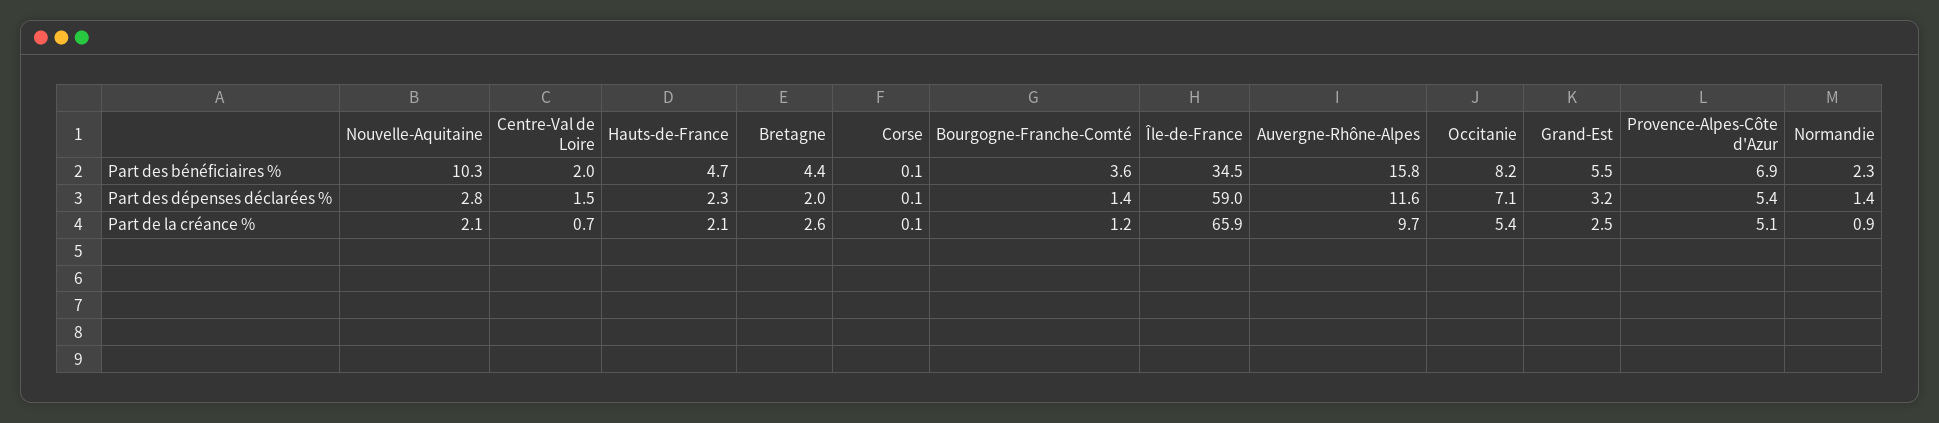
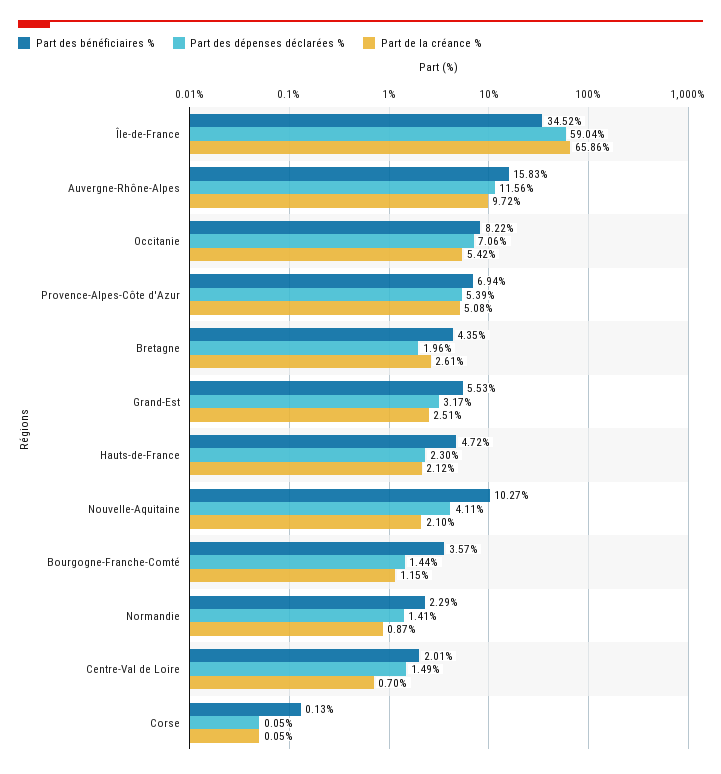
  {
    "Part des bénéficiaires %": {
      "Nouvelle-Aquitaine": 10.27,
      "Centre-Val de Loire": 2.01,
      "Hauts-de-France": 4.72,
      "Bretagne": 4.35,
      "Corse": 0.13,
      "Bourgogne-Franche-Comté": 3.57,
      "Île-de-France": 34.52,
      "Auvergne-Rhône-Alpes": 15.83,
      "Occitanie": 8.22,
      "Grand-Est": 5.53,
      "Provence-Alpes-Côte d'Azur": 6.94,
      "Normandie": 2.29
    },
    "Part des dépenses déclarées %": {
-     "Nouvelle-Aquitaine": 2.8,
+     "Nouvelle-Aquitaine": 4.11,
      "Centre-Val de Loire": 1.49,
      "Hauts-de-France": 2.3,
      "Bretagne": 1.96,
      "Corse": 0.05,
      "Bourgogne-Franche-Comté": 1.44,
      "Île-de-France": 59.04,
      "Auvergne-Rhône-Alpes": 11.56,
      "Occitanie": 7.06,
      "Grand-Est": 3.17,
      "Provence-Alpes-Côte d'Azur": 5.39,
      "Normandie": 1.41
    },
    "Part de la créance %": {
      "Nouvelle-Aquitaine": 2.1,
      "Centre-Val de Loire": 0.7,
      "Hauts-de-France": 2.12,
      "Bretagne": 2.61,
      "Corse": 0.05,
      "Bourgogne-Franche-Comté": 1.15,
      "Île-de-France": 65.86,
      "Auvergne-Rhône-Alpes": 9.72,
      "Occitanie": 5.42,
      "Grand-Est": 2.51,
      "Provence-Alpes-Côte d'Azur": 5.08,
      "Normandie": 0.87
    }
  }

